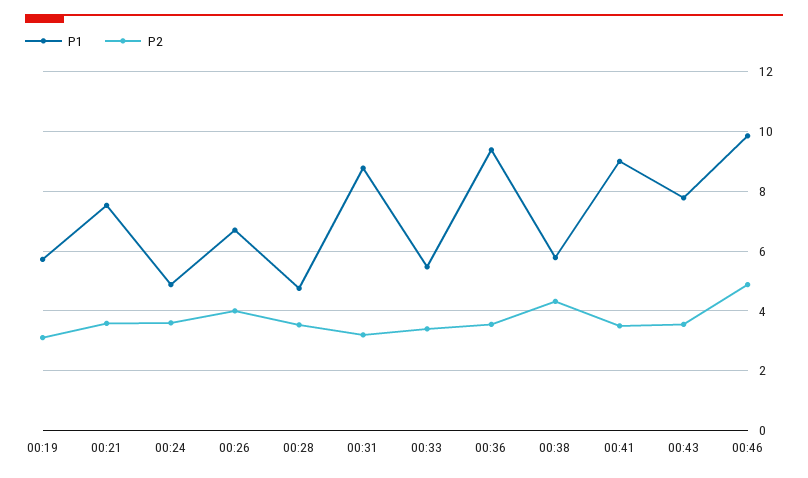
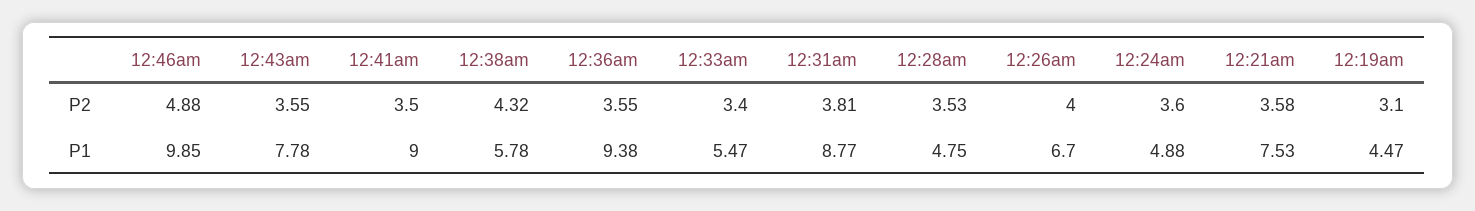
  {
    "P1": {
-     "00:19": 5.75,
+     "00:19": 4.47,
      "00:21": 7.53,
      "00:24": 4.88,
      "00:26": 6.7,
      "00:28": 4.75,
      "00:31": 8.77,
      "00:33": 5.47,
      "00:36": 9.38,
      "00:38": 5.78,
      "00:41": 9,
      "00:43": 7.78,
      "00:46": 9.85
    },
    "P2": {
      "00:19": 3.1,
      "00:21": 3.58,
      "00:24": 3.6,
      "00:26": 4,
      "00:28": 3.53,
-     "00:31": 3.25,
+     "00:31": 3.81,
      "00:33": 3.4,
      "00:36": 3.55,
      "00:38": 4.32,
      "00:41": 3.5,
      "00:43": 3.55,
      "00:46": 4.88
    }
  }

